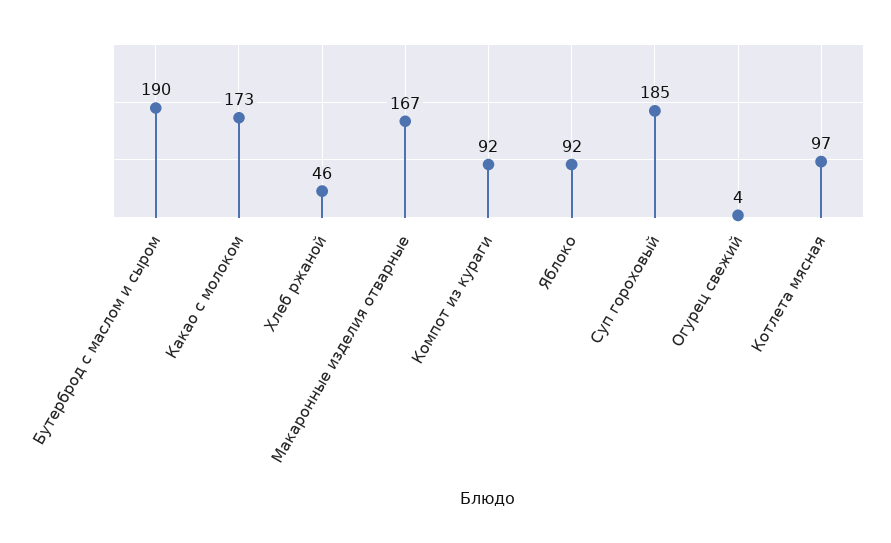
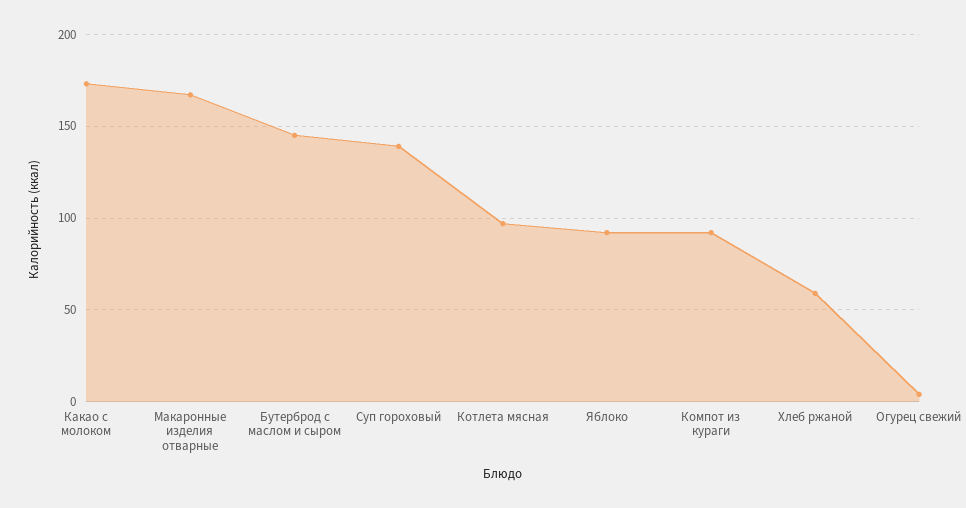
  {
-   "Бутерброд с маслом и сыром": 190,
+   "Бутерброд с маслом и сыром": 145,
    "Какао с молоком": 173,
-   "Хлеб ржаной": 46,
+   "Хлеб ржаной": 60,
    "Макаронные изделия отварные": 167,
    "Компот из кураги": 92,
    "Яблоко": 92,
-   "Суп гороховый": 185,
+   "Суп гороховый": 140,
    "Огурец свежий": 4,
    "Котлета мясная": 97
  }

